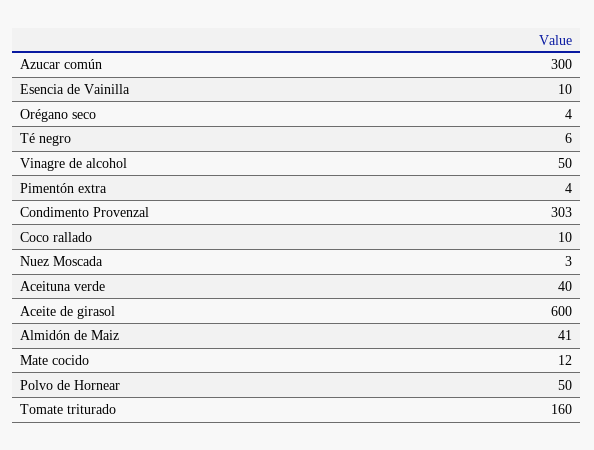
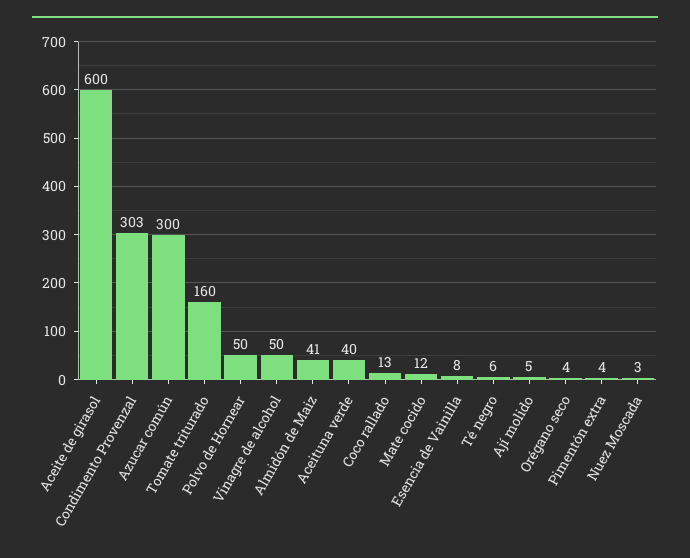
  {
    "Azucar común": 300,
-   "Esencia de Vainilla": 10,
+   "Esencia de Vainilla": 8,
    "Orégano seco": 4,
    "Té negro": 6,
    "Vinagre de alcohol": 50,
    "Pimentón extra": 4,
    "Condimento Provenzal": 303,
-   "Coco rallado": 10,
+   "Coco rallado": 13,
    "Nuez Moscada": 3,
    "Aceituna verde": 40,
    "Aceite de girasol": 600,
    "Almidón de Maiz": 41,
    "Mate cocido": 12,
    "Polvo de Hornear": 50,
-   "Tomate triturado": 160
+   "Tomate triturado": 160,
+   "Ají molido": 5
  }

